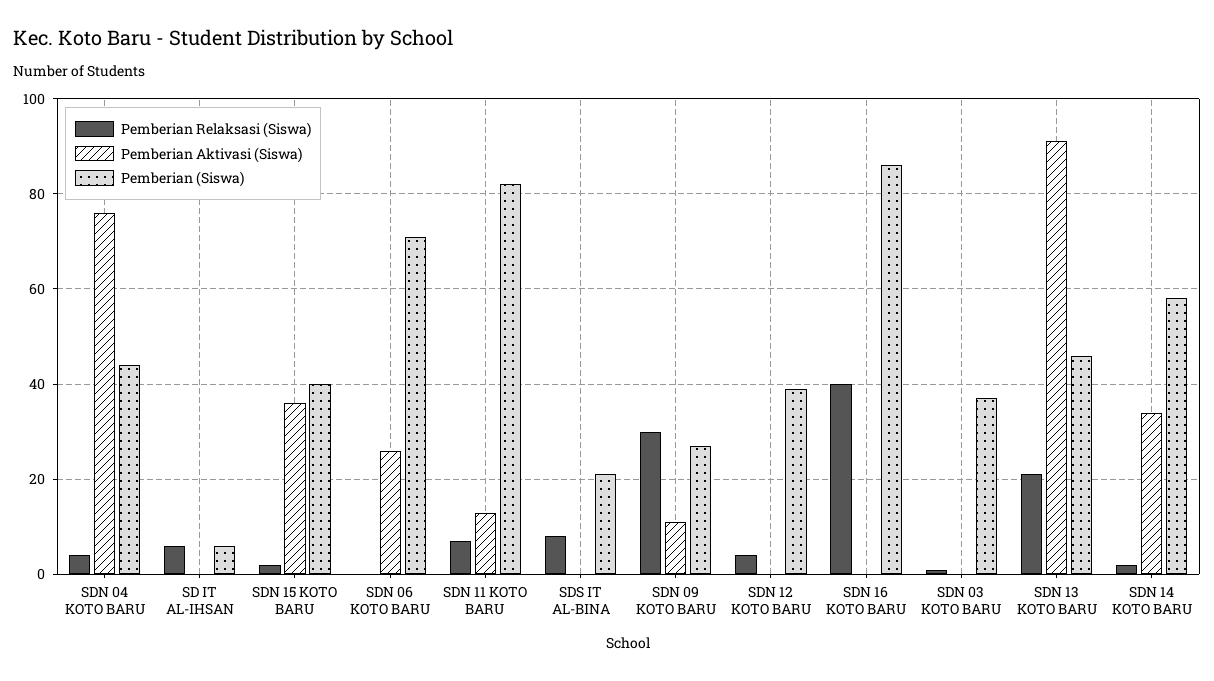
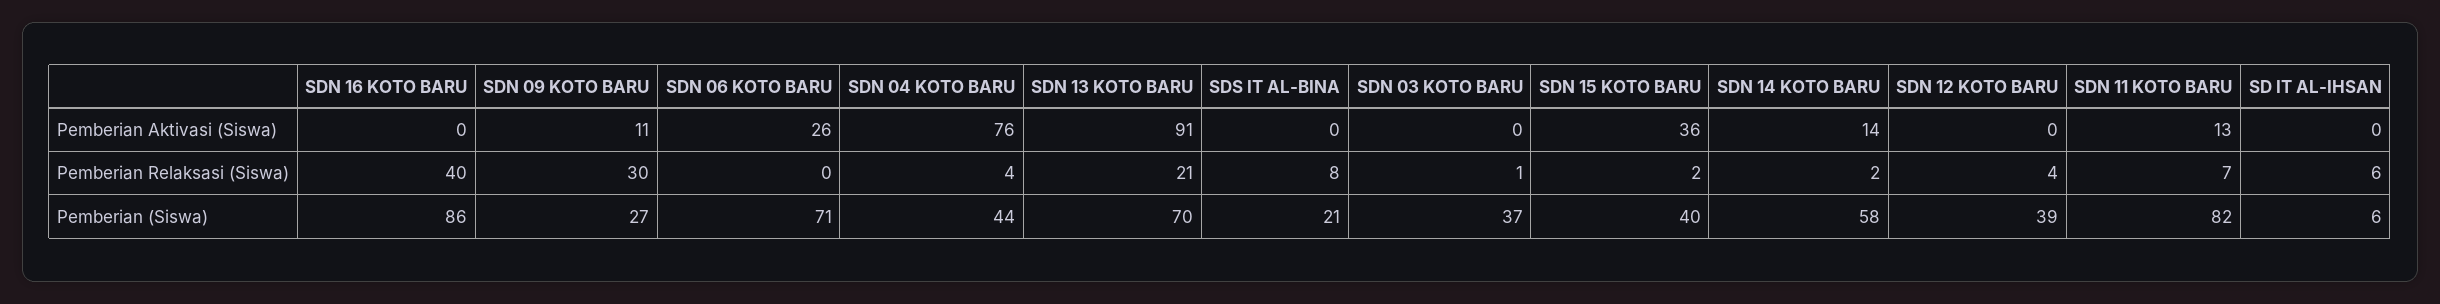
  {
    "Pemberian Relaksasi (Siswa)": {
      "SDN 04 KOTO BARU": 4,
      "SD IT AL-IHSAN": 6,
      "SDN 15 KOTO BARU": 2,
      "SDN 06 KOTO BARU": 0,
      "SDN 11 KOTO BARU": 7,
      "SDS IT AL-BINA": 8,
      "SDN 09 KOTO BARU": 30,
      "SDN 12 KOTO BARU": 4,
      "SDN 16 KOTO BARU": 40,
      "SDN 03 KOTO BARU": 1,
      "SDN 13 KOTO BARU": 21,
      "SDN 14 KOTO BARU": 2
    },
    "Pemberian Aktivasi (Siswa)": {
      "SDN 04 KOTO BARU": 76,
      "SD IT AL-IHSAN": 0,
      "SDN 15 KOTO BARU": 36,
      "SDN 06 KOTO BARU": 26,
      "SDN 11 KOTO BARU": 13,
      "SDS IT AL-BINA": 0,
      "SDN 09 KOTO BARU": 11,
      "SDN 12 KOTO BARU": 0,
      "SDN 16 KOTO BARU": 0,
      "SDN 03 KOTO BARU": 0,
      "SDN 13 KOTO BARU": 91,
-     "SDN 14 KOTO BARU": 35
+     "SDN 14 KOTO BARU": 14
    },
    "Pemberian (Siswa)": {
      "SDN 04 KOTO BARU": 44,
      "SD IT AL-IHSAN": 6,
      "SDN 15 KOTO BARU": 40,
      "SDN 06 KOTO BARU": 71,
      "SDN 11 KOTO BARU": 82,
      "SDS IT AL-BINA": 21,
      "SDN 09 KOTO BARU": 27,
      "SDN 12 KOTO BARU": 39,
      "SDN 16 KOTO BARU": 86,
      "SDN 03 KOTO BARU": 37,
-     "SDN 13 KOTO BARU": 45,
+     "SDN 13 KOTO BARU": 70,
      "SDN 14 KOTO BARU": 58
    }
  }

